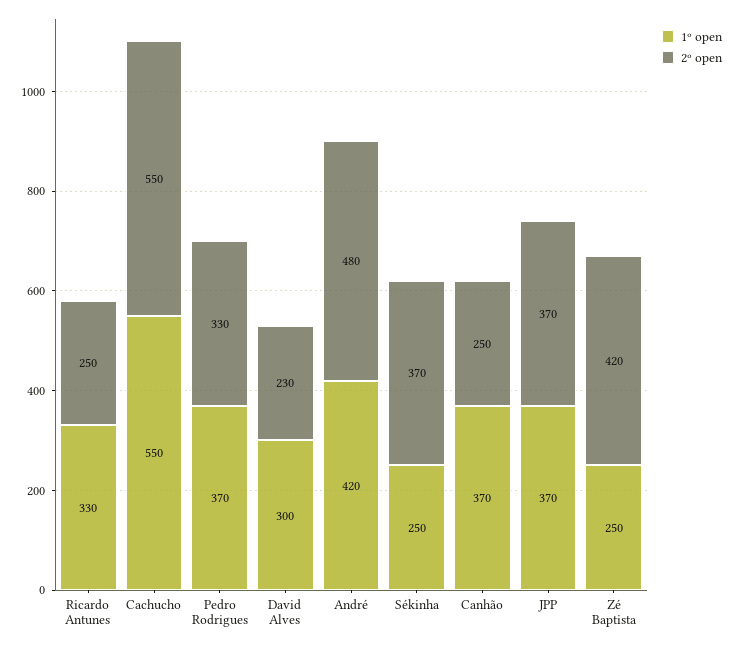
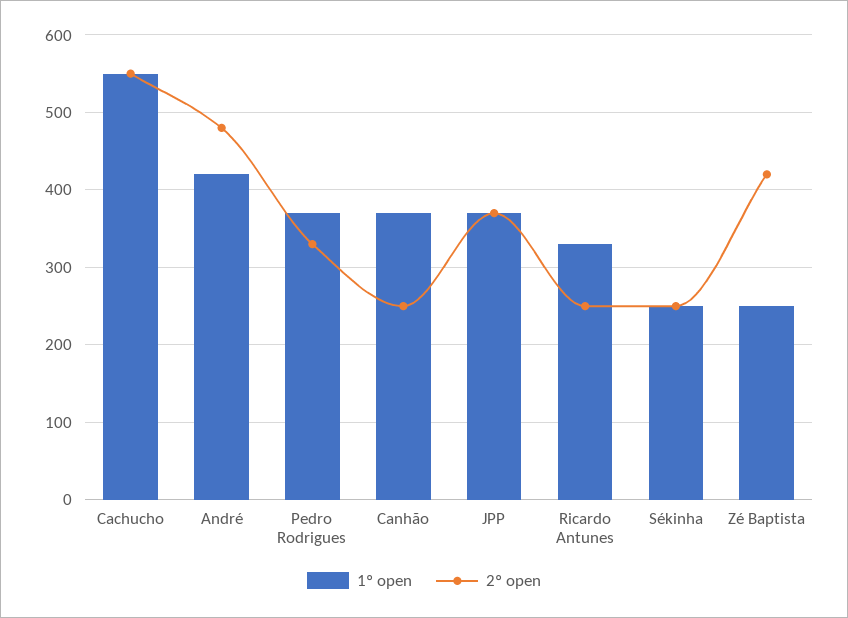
  {
    "1º open": {
      "Ricardo Antunes": 330,
      "Cachucho": 550,
      "Pedro Rodrigues": 370,
-     "David Alves": 300,
      "André": 420,
      "Sékinha": 250,
      "Canhão": 370,
      "JPP": 370,
      "Zé Baptista": 250
    },
    "2º open": {
      "Ricardo Antunes": 250,
      "Cachucho": 550,
      "Pedro Rodrigues": 330,
-     "David Alves": 230,
      "André": 480,
-     "Sékinha": 370,
+     "Sékinha": 250,
      "Canhão": 250,
      "JPP": 370,
      "Zé Baptista": 420
    }
  }

